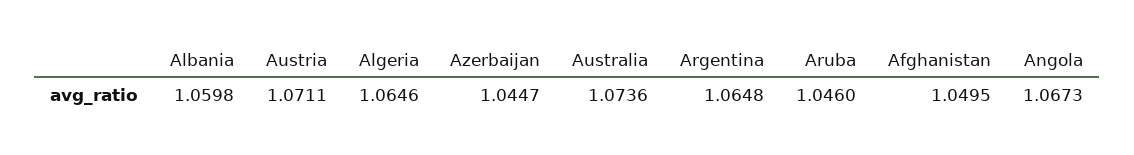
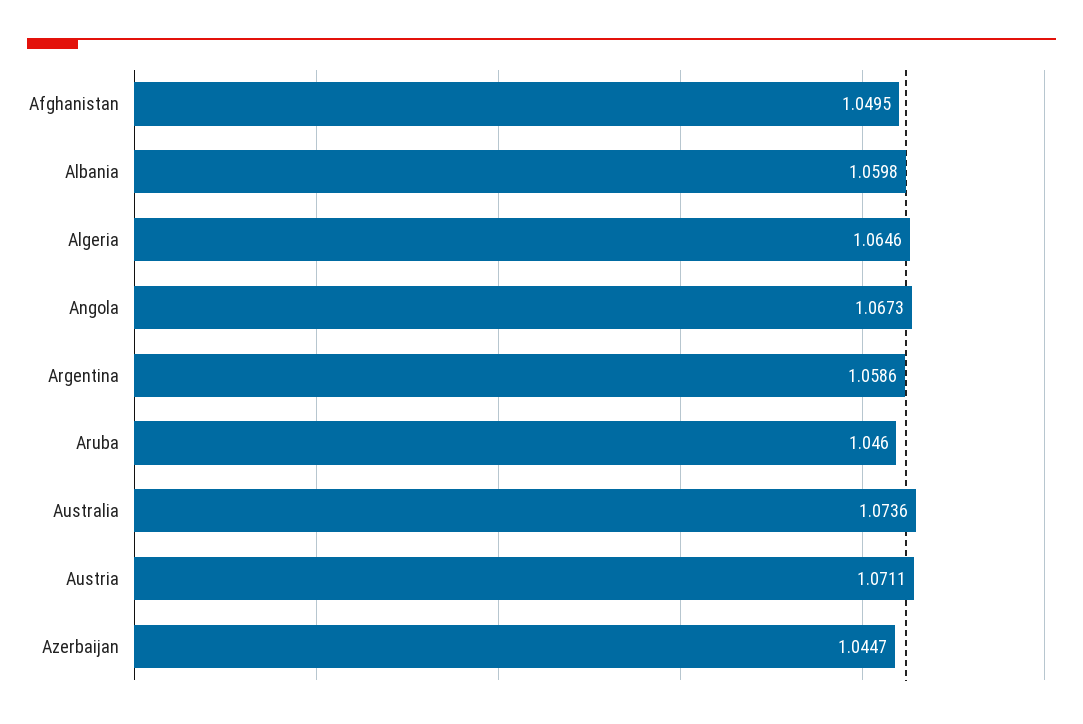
  {
    "Albania": 1.0598,
    "Austria": 1.0711,
    "Algeria": 1.0646,
    "Azerbaijan": 1.0447,
    "Australia": 1.0736,
-   "Argentina": 1.0648,
+   "Argentina": 1.0586,
    "Aruba": 1.046,
    "Afghanistan": 1.0495,
    "Angola": 1.0673
  }

